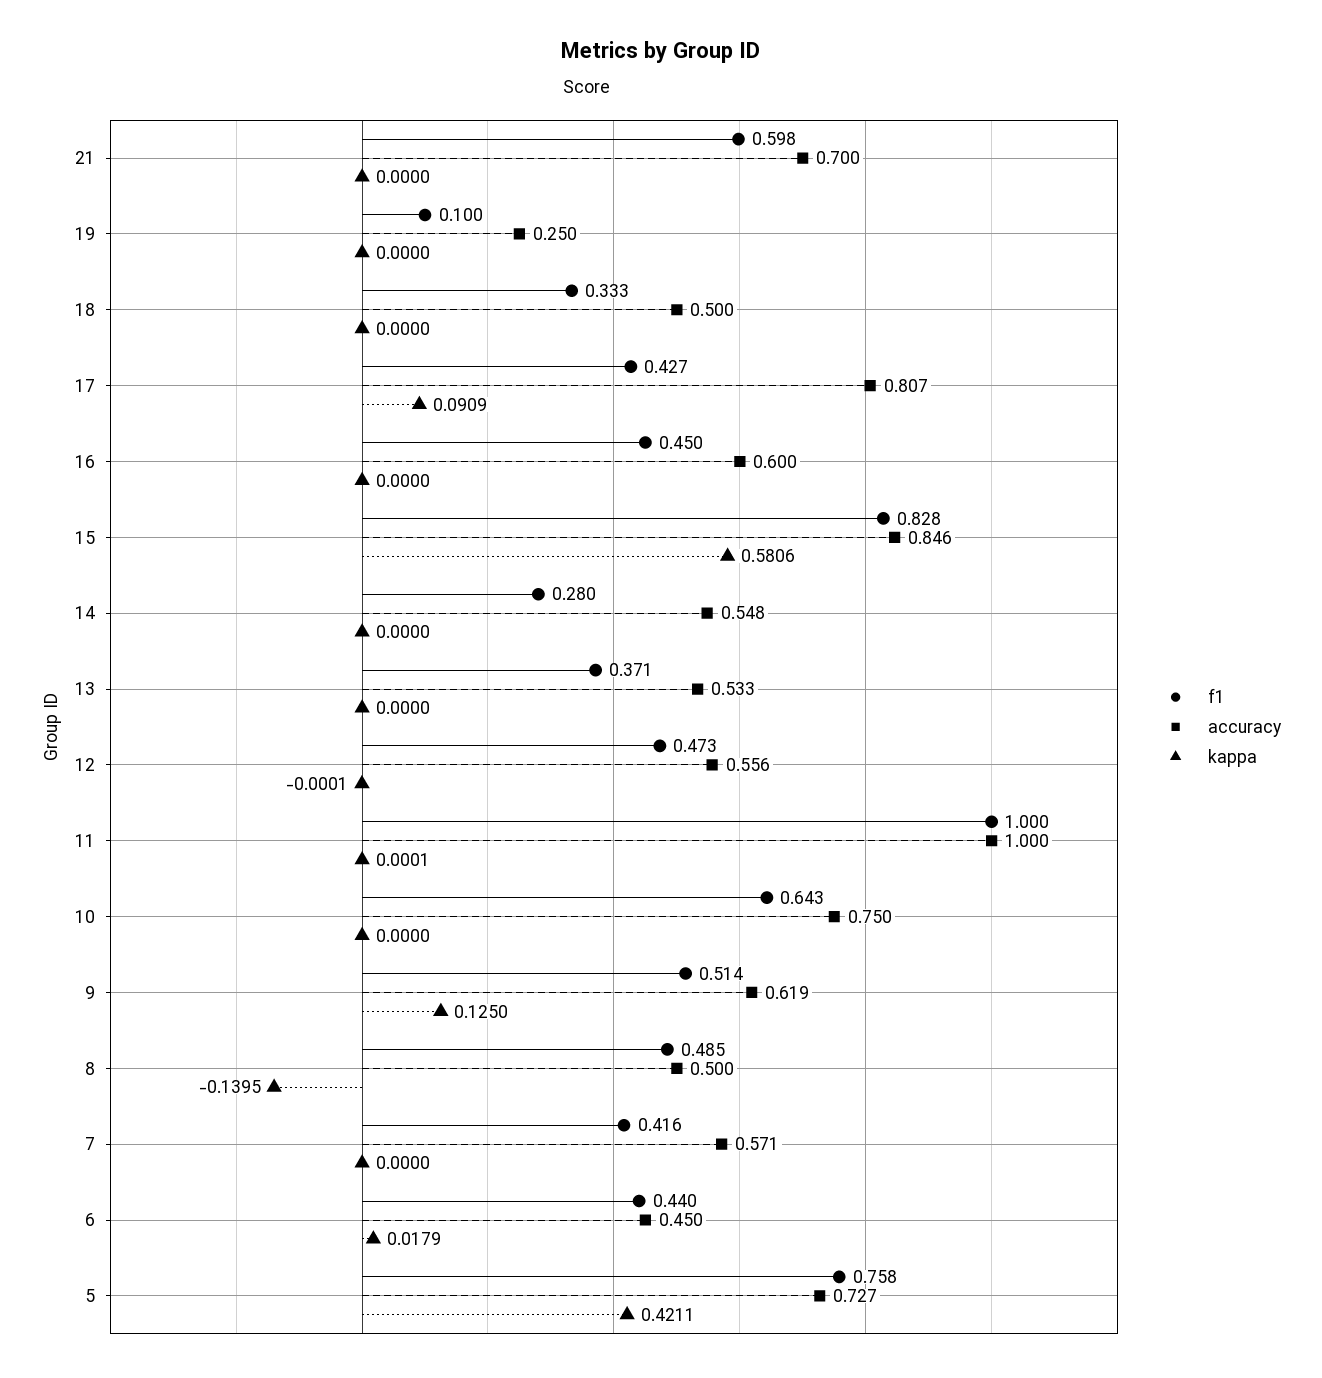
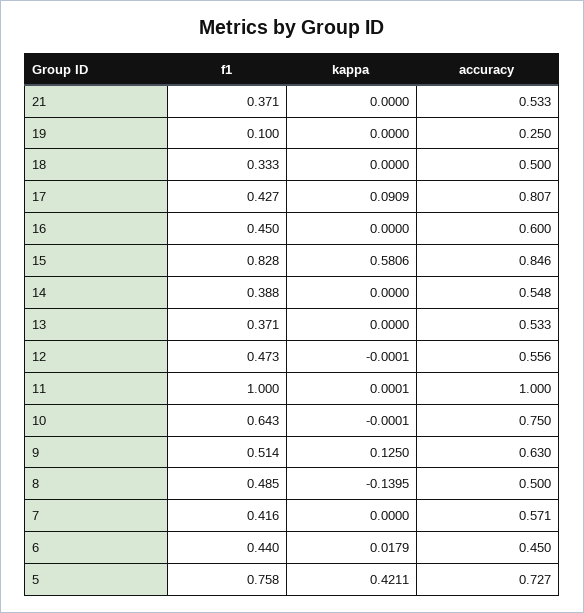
  {
    "f1": {
-     "21": 0.598,
+     "21": 0.371,
      "19": 0.1,
      "18": 0.333,
      "17": 0.427,
      "16": 0.45,
      "15": 0.828,
-     "14": 0.28,
+     "14": 0.388,
      "13": 0.371,
      "12": 0.473,
      "11": 1,
      "10": 0.643,
      "9": 0.514,
      "8": 0.485,
      "7": 0.416,
      "6": 0.44,
      "5": 0.758
    },
    "accuracy": {
-     "21": 0.7,
+     "21": 0.533,
      "19": 0.25,
      "18": 0.5,
      "17": 0.807,
      "16": 0.6,
      "15": 0.846,
      "14": 0.548,
      "13": 0.533,
      "12": 0.556,
      "11": 1,
      "10": 0.75,
-     "9": 0.619,
+     "9": 0.63,
      "8": 0.5,
      "7": 0.571,
      "6": 0.45,
      "5": 0.727
    },
    "kappa": {
      "21": 0,
      "19": 0,
      "18": 0,
      "17": 0.0909,
      "16": 0,
      "15": 0.5806,
      "14": 0,
      "13": 0,
      "12": -0.0001,
      "11": 0.0001,
-     "10": 0,
+     "10": -0.0001,
      "9": 0.125,
      "8": -0.1395,
      "7": 0,
      "6": 0.0179,
      "5": 0.4211
    }
  }

